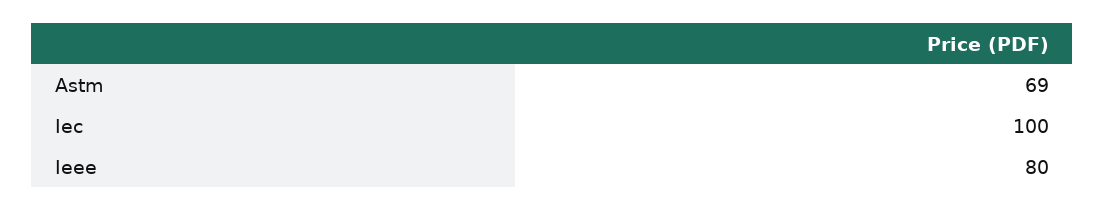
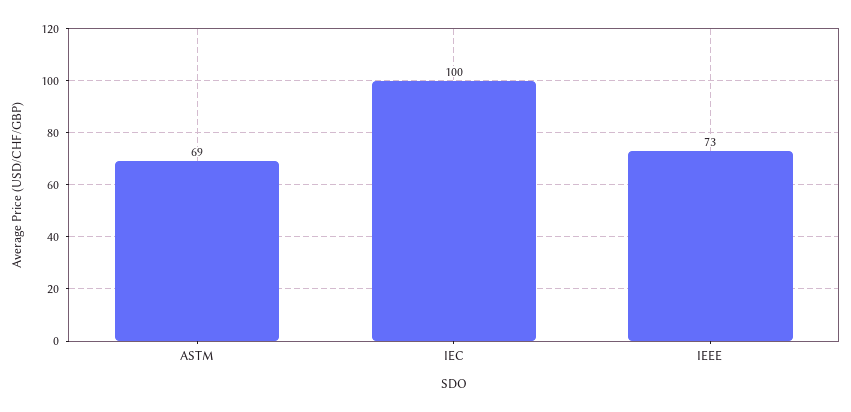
  {
    "Astm": 69,
    "Iec": 100,
-   "Ieee": 80
+   "Ieee": 73
  }

